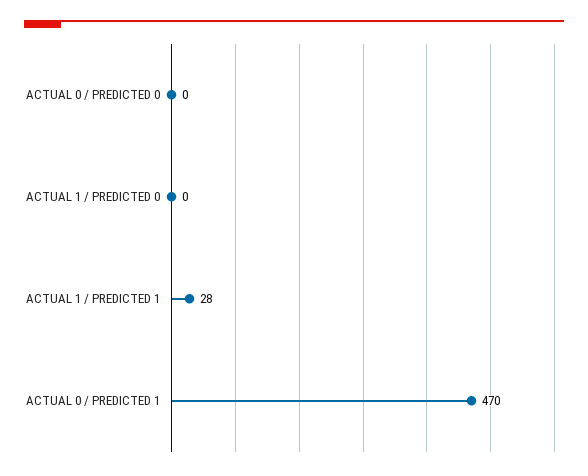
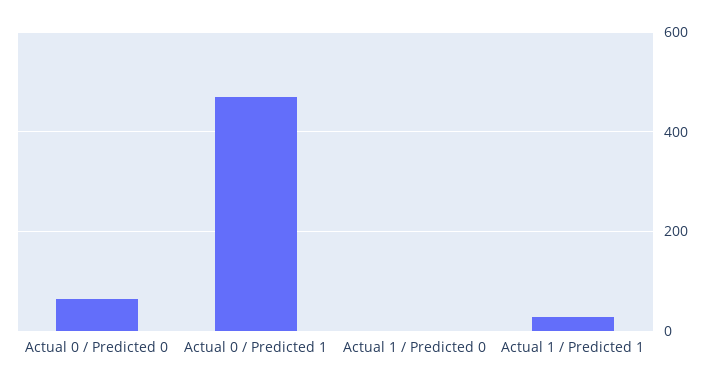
  {
-   "ACTUAL 0 / PREDICTED 0": 0,
+   "ACTUAL 0 / PREDICTED 0": 60,
    "ACTUAL 1 / PREDICTED 0": 0,
    "ACTUAL 1 / PREDICTED 1": 28,
    "ACTUAL 0 / PREDICTED 1": 470
  }

